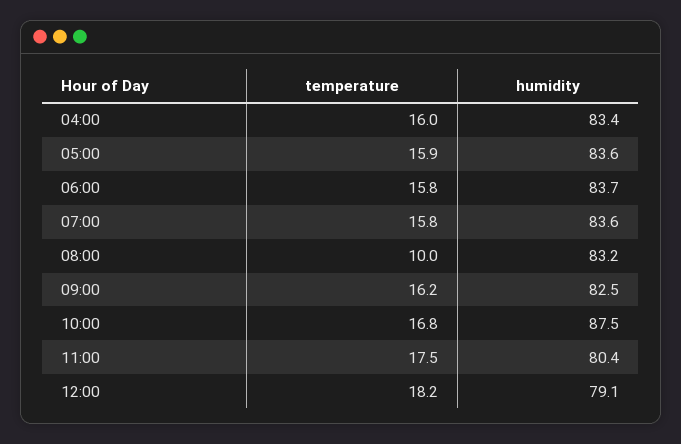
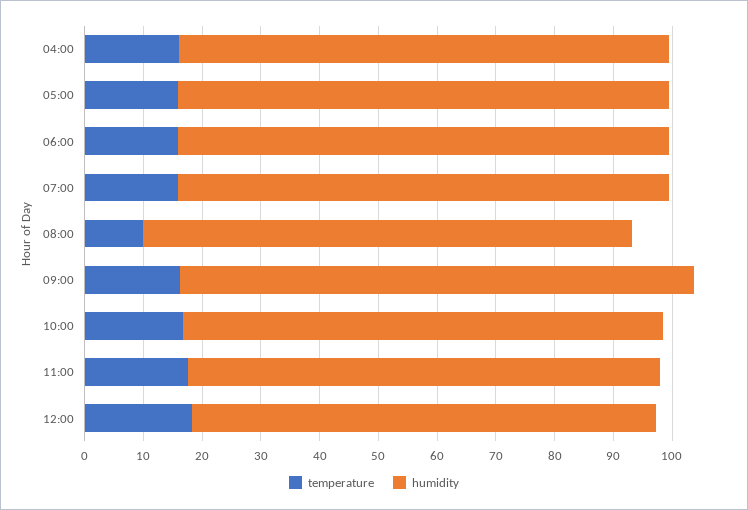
  {
    "temperature": {
      "04:00": 16,
      "05:00": 15.9,
      "06:00": 15.8,
      "07:00": 15.8,
      "08:00": 10,
      "09:00": 16.2,
      "10:00": 16.8,
      "11:00": 17.5,
      "12:00": 18.2
    },
    "humidity": {
      "04:00": 83.4,
      "05:00": 83.6,
      "06:00": 83.7,
      "07:00": 83.6,
      "08:00": 83.2,
-     "09:00": 82.5,
+     "09:00": 88,
-     "10:00": 87.5,
+     "10:00": 82,
      "11:00": 80.4,
      "12:00": 79.1
    }
  }

